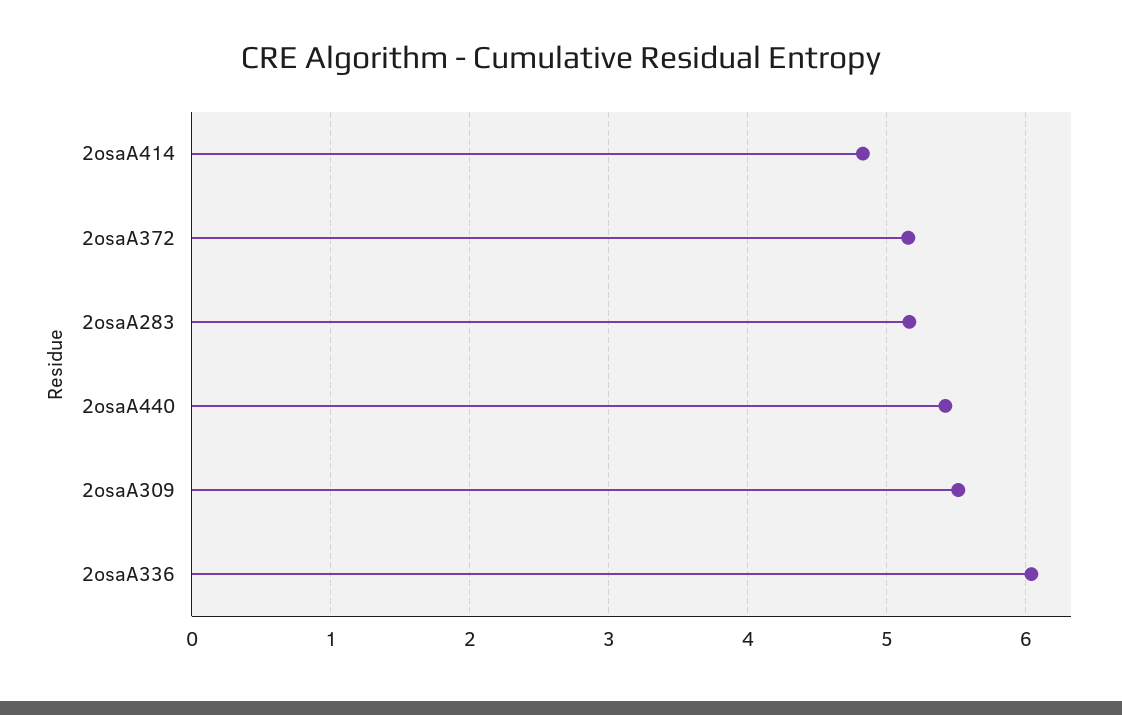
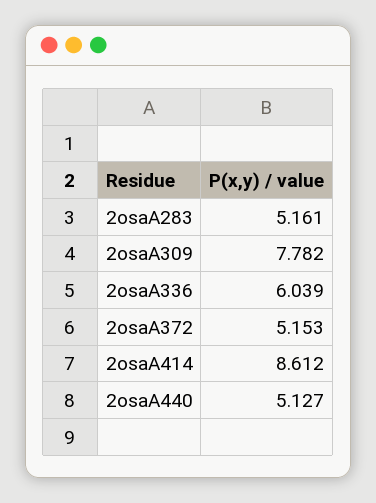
  {
-   "2osaA414": 4.8,
+   "2osaA414": 8.612,
    "2osaA372": 5.153,
    "2osaA283": 5.161,
-   "2osaA440": 5.4,
+   "2osaA440": 5.127,
-   "2osaA309": 5.5,
+   "2osaA309": 7.782,
    "2osaA336": 6.039
  }

